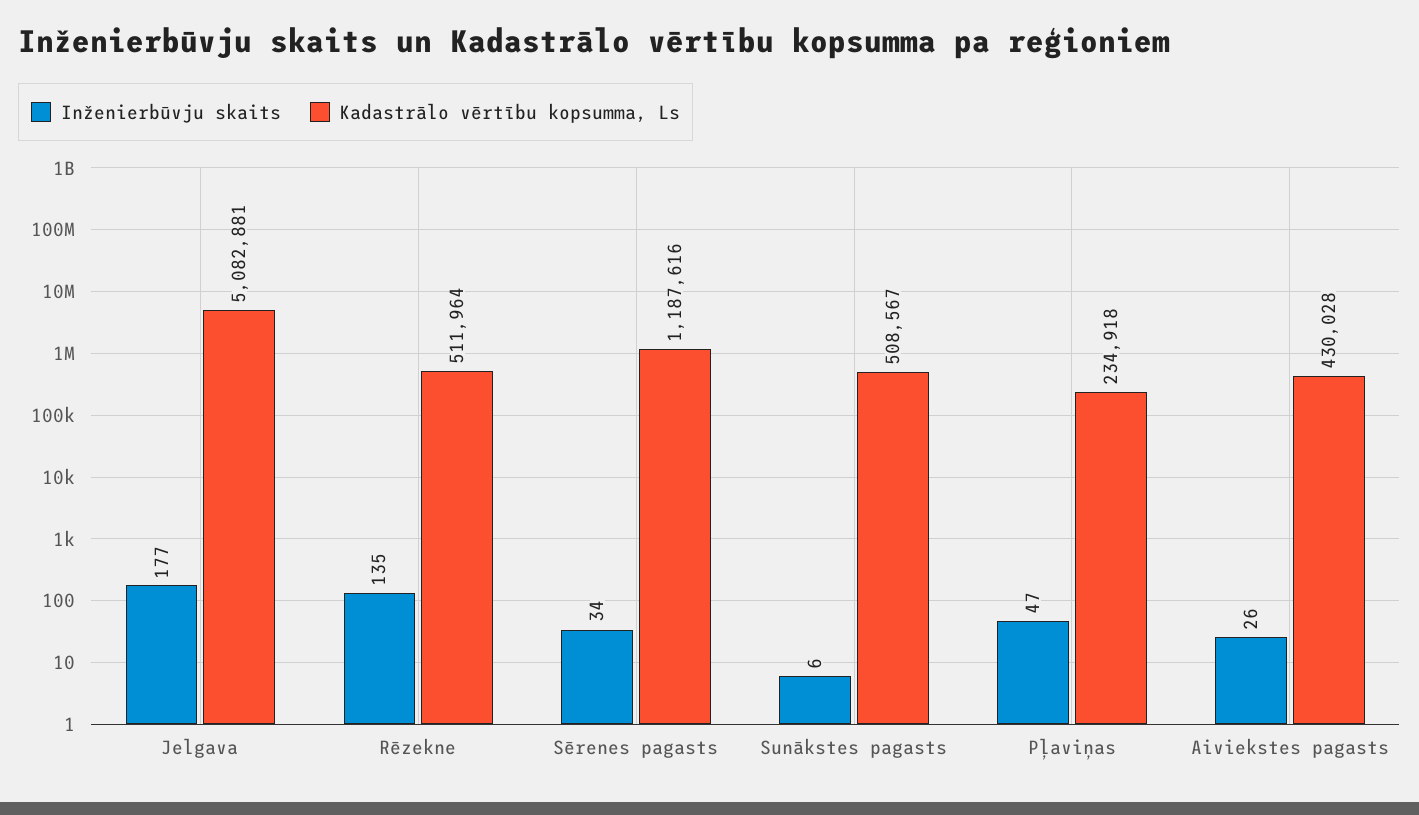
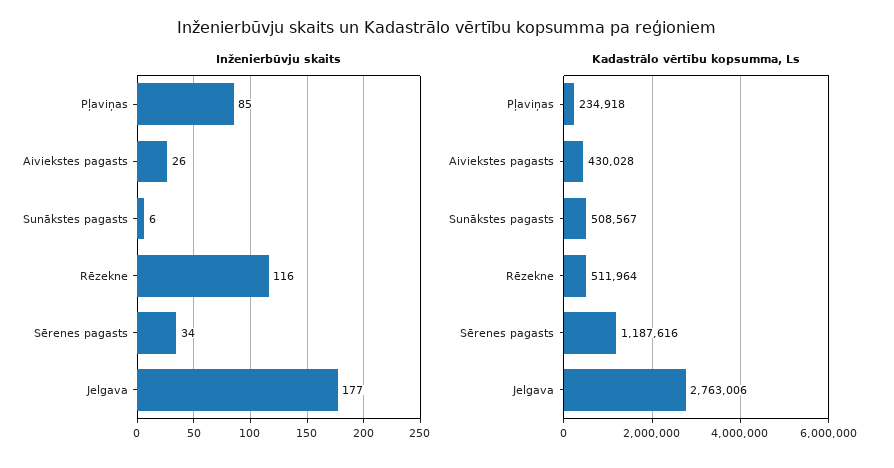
  {
    "Inženierbūvju skaits": {
      "Jelgava": 177,
-     "Rēzekne": 135,
+     "Rēzekne": 116,
      "Sērenes pagasts": 34,
      "Sunākstes pagasts": 6,
-     "Pļaviņas": 47,
+     "Pļaviņas": 85,
      "Aiviekstes pagasts": 26
    },
    "Kadastrālo vērtību kopsumma, Ls": {
-     "Jelgava": 5082881,
+     "Jelgava": 2763006,
      "Rēzekne": 511964,
      "Sērenes pagasts": 1187616,
      "Sunākstes pagasts": 508567,
      "Pļaviņas": 234918,
      "Aiviekstes pagasts": 430028
    }
  }

